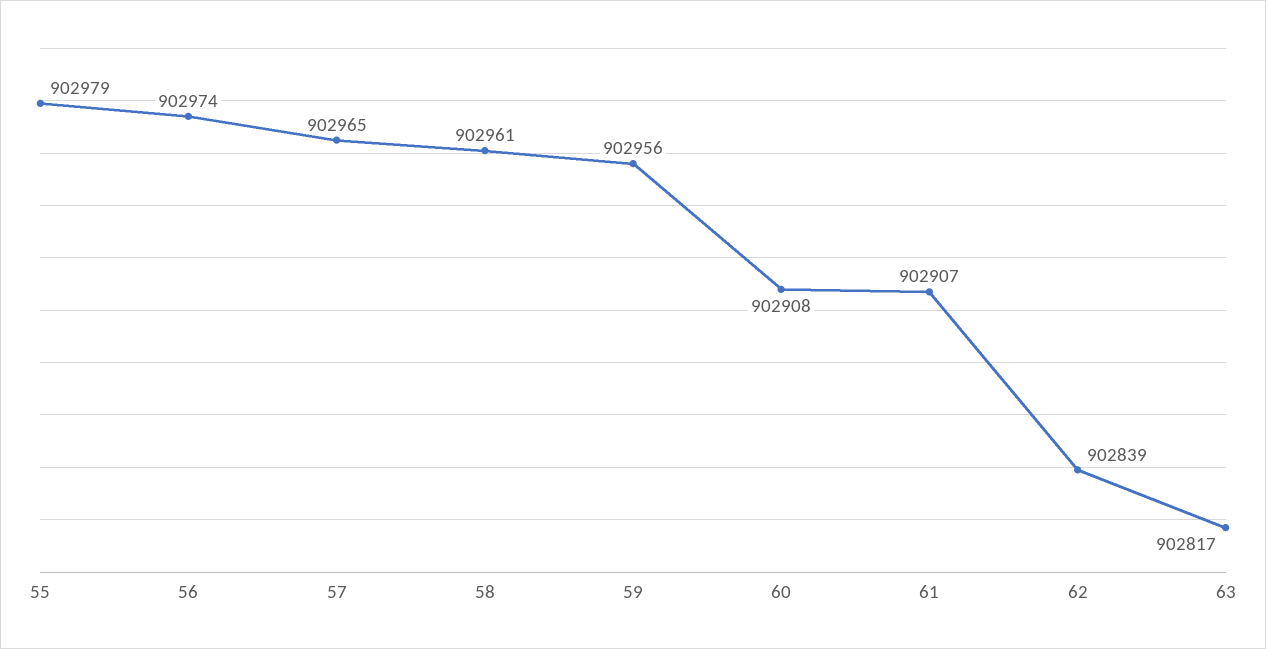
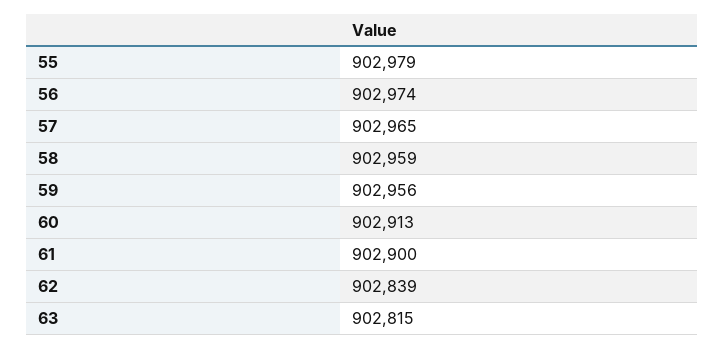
  {
    "55": 902979,
    "56": 902974,
    "57": 902965,
-   "58": 902961,
+   "58": 902959,
    "59": 902956,
-   "60": 902908,
+   "60": 902913,
-   "61": 902907,
+   "61": 902900,
    "62": 902839,
-   "63": 902817
+   "63": 902815
  }

